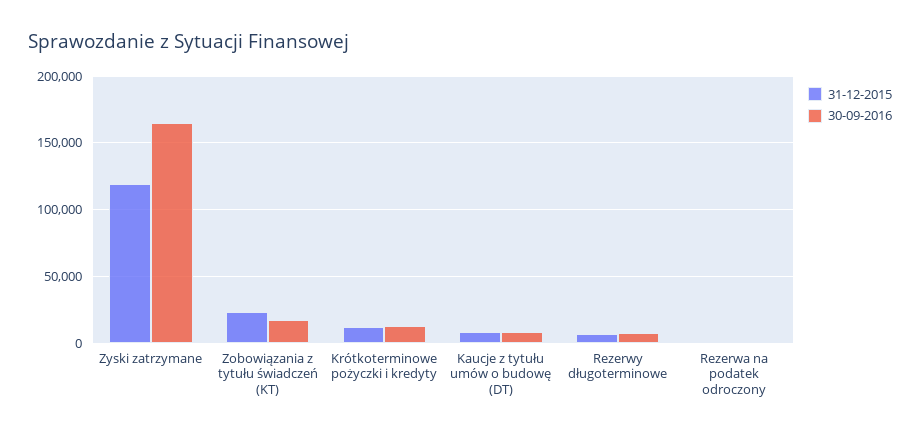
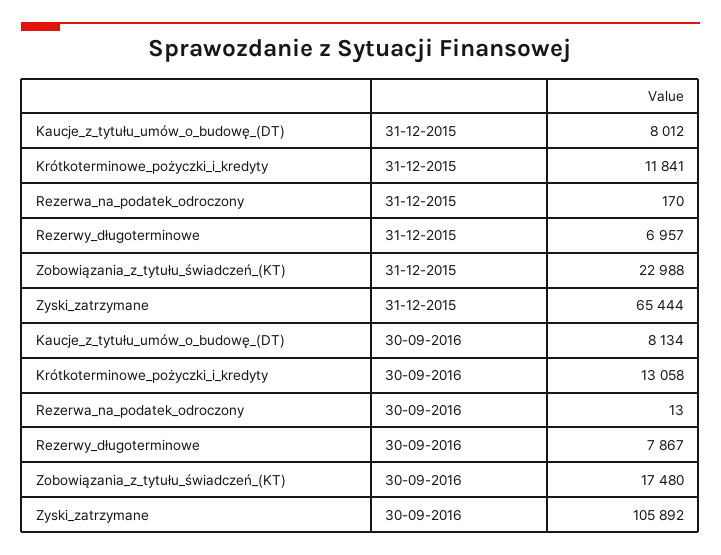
  {
    "31-12-2015": {
-     "Zyski zatrzymane": 120000,
+     "Zyski zatrzymane": 65444,
      "Zobowiązania z tytułu świadczeń (KT)": 22988,
      "Krótkoterminowe pożyczki i kredyty": 11841,
      "Kaucje z tytułu umów o budowę (DT)": 8012,
      "Rezerwy długoterminowe": 6957,
      "Rezerwa na podatek odroczony": 170
    },
    "30-09-2016": {
-     "Zyski zatrzymane": 165000,
+     "Zyski zatrzymane": 105892,
      "Zobowiązania z tytułu świadczeń (KT)": 17480,
      "Krótkoterminowe pożyczki i kredyty": 13058,
      "Kaucje z tytułu umów o budowę (DT)": 8134,
      "Rezerwy długoterminowe": 7867,
      "Rezerwa na podatek odroczony": 13
    }
  }

